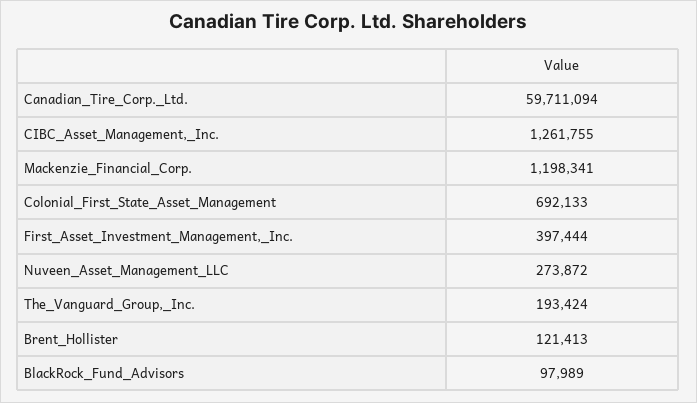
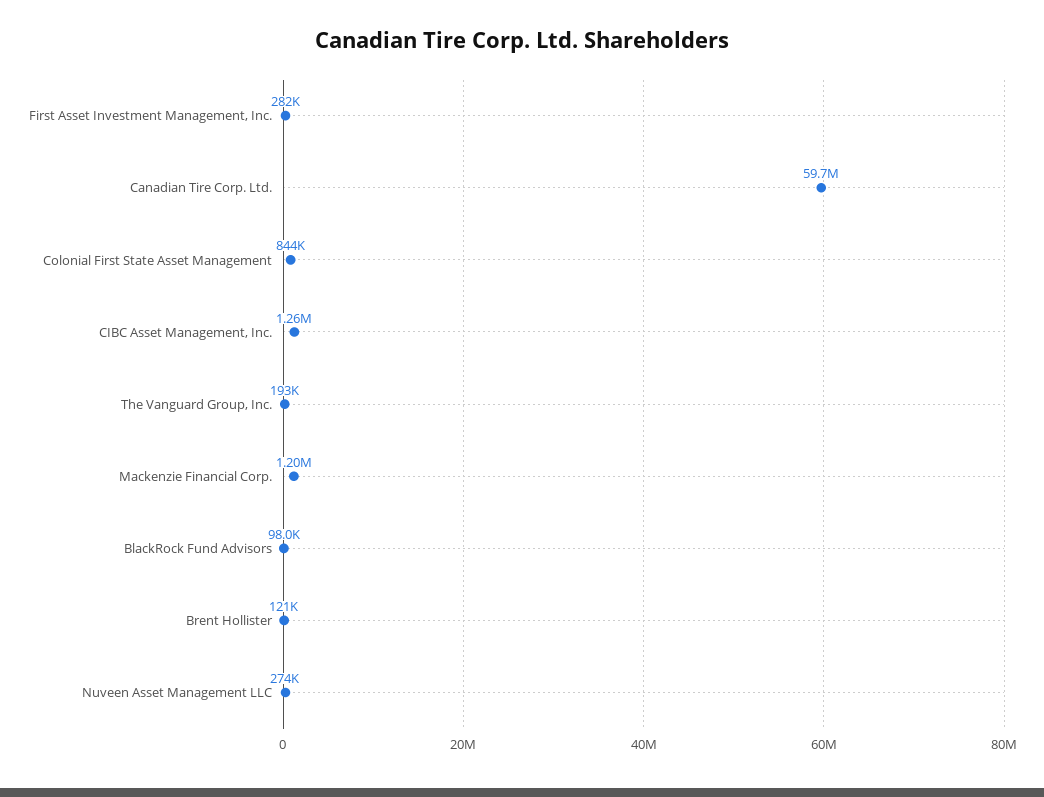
  {
    "Canadian_Tire_Corp._Ltd.": 59711094,
    "CIBC_Asset_Management,_Inc.": 1261755,
    "Mackenzie_Financial_Corp.": 1198341,
-   "Colonial_First_State_Asset_Management": 692133,
+   "Colonial_First_State_Asset_Management": 844000,
-   "First_Asset_Investment_Management,_Inc.": 397444,
+   "First_Asset_Investment_Management,_Inc.": 282000,
    "Nuveen_Asset_Management_LLC": 273872,
    "The_Vanguard_Group,_Inc.": 193424,
    "Brent_Hollister": 121413,
    "BlackRock_Fund_Advisors": 97989
  }

